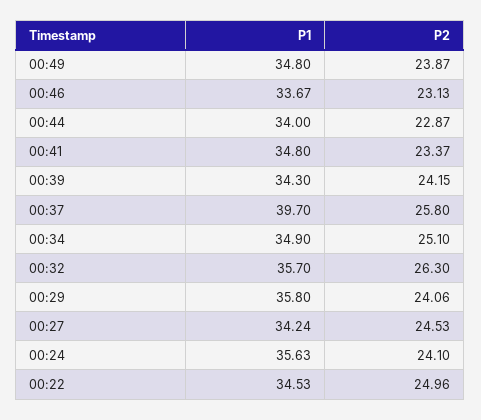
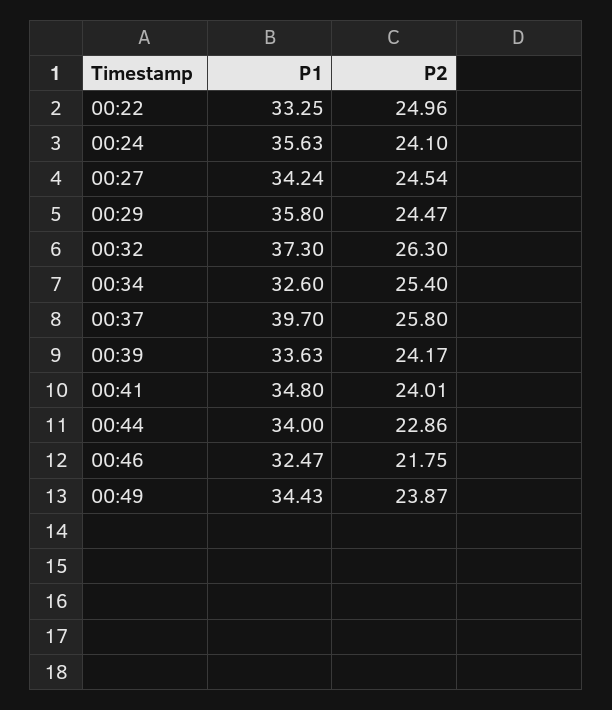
  {
    "P1": {
-     "00:49": 34.8,
+     "00:49": 34.43,
-     "00:46": 33.67,
+     "00:46": 32.47,
      "00:44": 34,
      "00:41": 34.8,
-     "00:39": 34.3,
+     "00:39": 33.63,
      "00:37": 39.7,
-     "00:34": 34.9,
+     "00:34": 32.6,
-     "00:32": 35.7,
+     "00:32": 37.3,
      "00:29": 35.8,
      "00:27": 34.24,
      "00:24": 35.63,
-     "00:22": 34.53
+     "00:22": 33.25
    },
    "P2": {
      "00:49": 23.87,
-     "00:46": 23.13,
+     "00:46": 21.75,
-     "00:44": 22.87,
+     "00:44": 22.86,
-     "00:41": 23.37,
+     "00:41": 24.01,
-     "00:39": 24.15,
+     "00:39": 24.17,
      "00:37": 25.8,
-     "00:34": 25.1,
+     "00:34": 25.4,
      "00:32": 26.3,
-     "00:29": 24.06,
+     "00:29": 24.47,
-     "00:27": 24.53,
+     "00:27": 24.54,
      "00:24": 24.1,
      "00:22": 24.96
    }
  }

